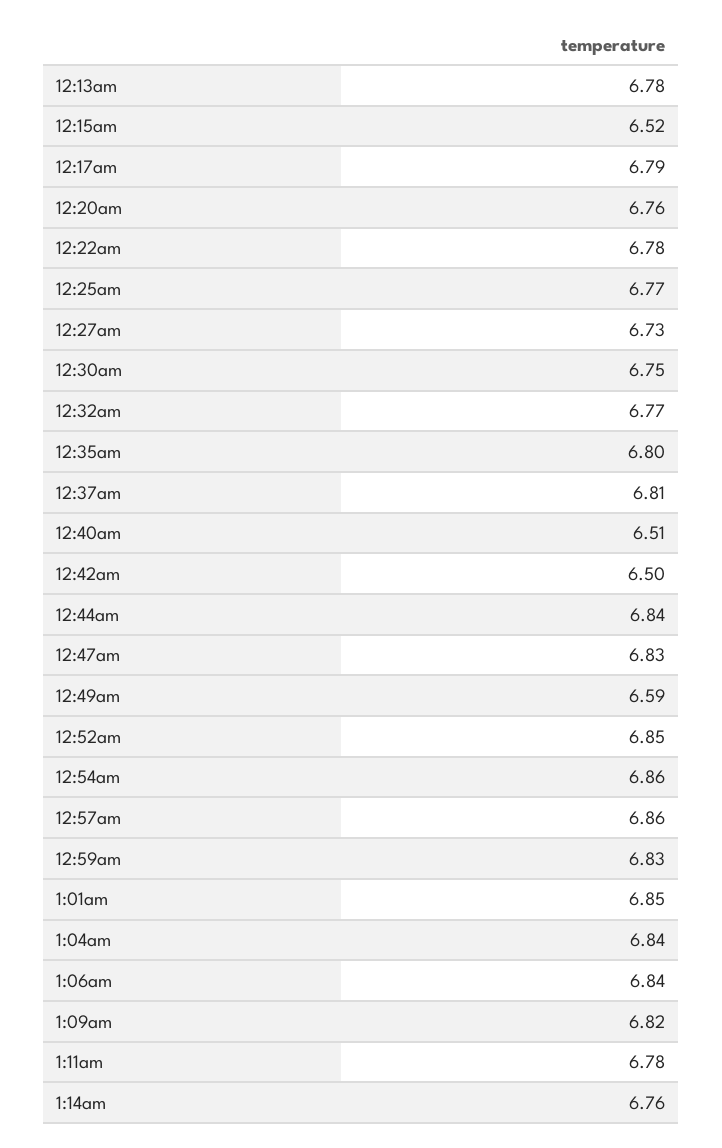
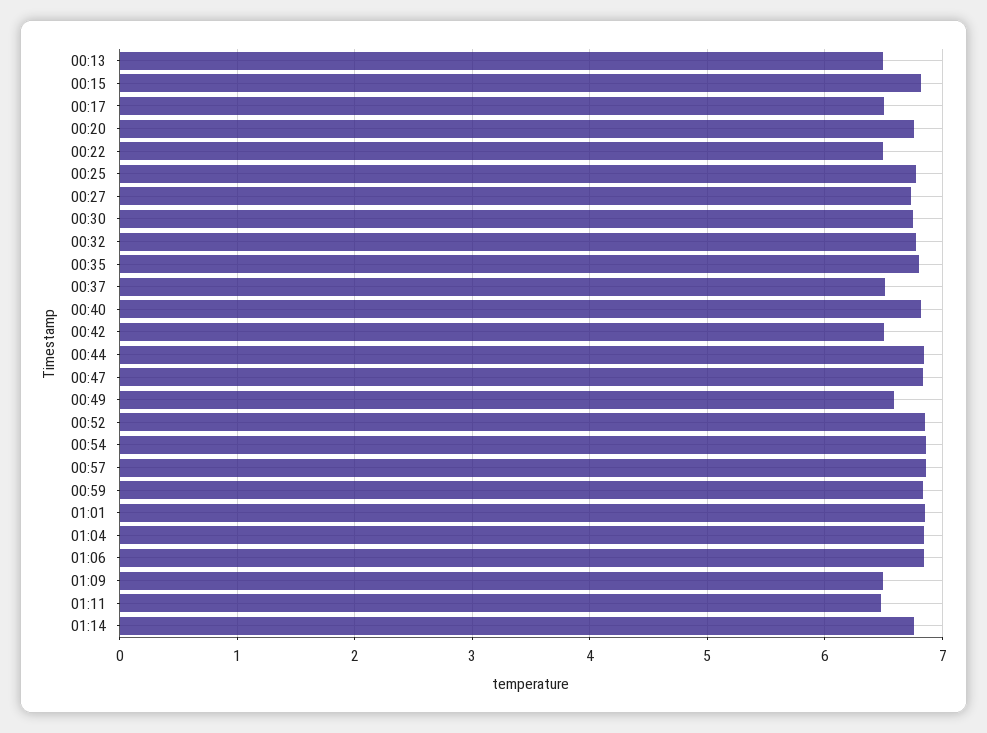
  {
-   "12:13am": 6.78,
+   "12:13am": 6.5,
-   "12:15am": 6.52,
+   "12:15am": 6.8,
-   "12:17am": 6.79,
+   "12:17am": 6.5,
    "12:20am": 6.76,
-   "12:22am": 6.78,
+   "12:22am": 6.5,
    "12:25am": 6.77,
    "12:27am": 6.73,
    "12:30am": 6.75,
    "12:32am": 6.77,
    "12:35am": 6.8,
-   "12:37am": 6.81,
+   "12:37am": 6.5,
-   "12:40am": 6.51,
+   "12:40am": 6.8,
    "12:42am": 6.5,
    "12:44am": 6.84,
    "12:47am": 6.83,
    "12:49am": 6.59,
    "12:52am": 6.85,
    "12:54am": 6.86,
    "12:57am": 6.86,
    "12:59am": 6.83,
    "1:01am": 6.85,
    "1:04am": 6.84,
    "1:06am": 6.84,
-   "1:09am": 6.82,
+   "1:09am": 6.5,
-   "1:11am": 6.78,
+   "1:11am": 6.5,
    "1:14am": 6.76
  }

